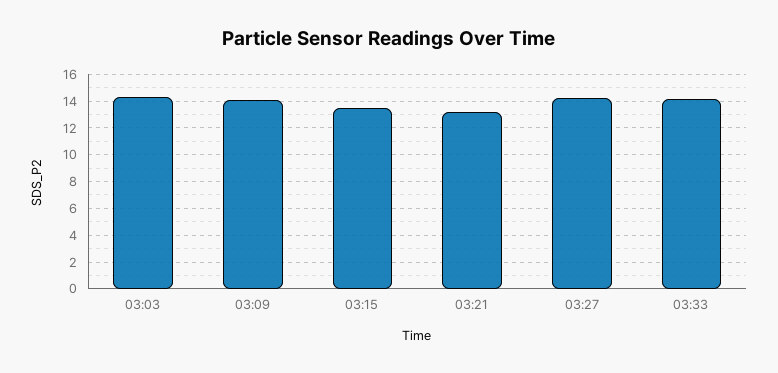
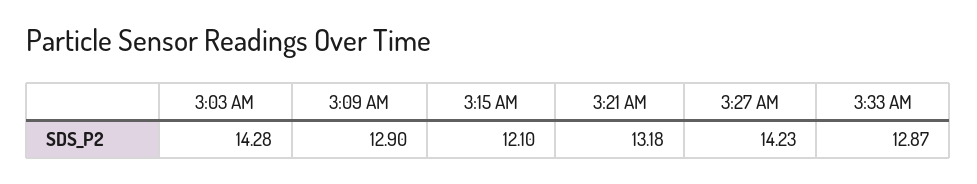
  {
    "03:03": 14.28,
-   "03:09": 14,
+   "03:09": 12.9,
-   "03:15": 13.5,
+   "03:15": 12.1,
    "03:21": 13.18,
    "03:27": 14.23,
-   "03:33": 14
+   "03:33": 12.87
  }

